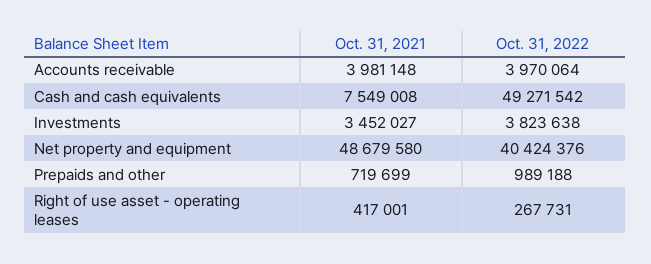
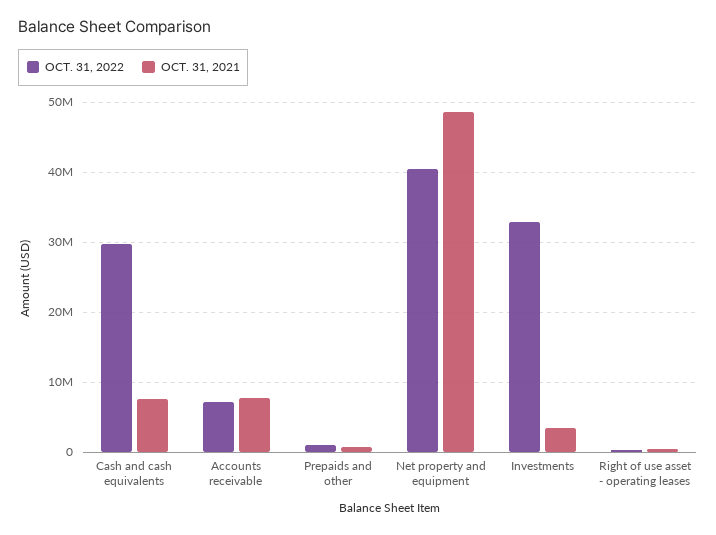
  {
    "Oct. 31, 2021": {
-     "Accounts receivable": 3981148,
+     "Accounts receivable": 8000000,
      "Cash and cash equivalents": 7549008,
      "Investments": 3452027,
      "Net property and equipment": 48679580,
      "Prepaids and other": 719699,
      "Right of use asset - operating leases": 417001
    },
    "Oct. 31, 2022": {
-     "Accounts receivable": 3970064,
+     "Accounts receivable": 7000000,
-     "Cash and cash equivalents": 49271542,
+     "Cash and cash equivalents": 30000000,
-     "Investments": 3823638,
+     "Investments": 33000000,
      "Net property and equipment": 40424376,
      "Prepaids and other": 989188,
      "Right of use asset - operating leases": 267731
    }
  }

